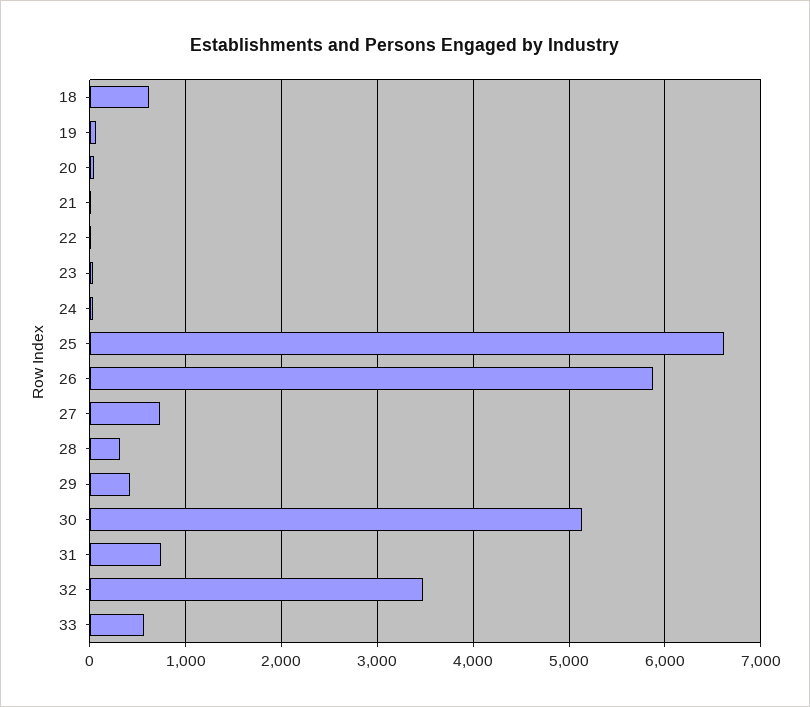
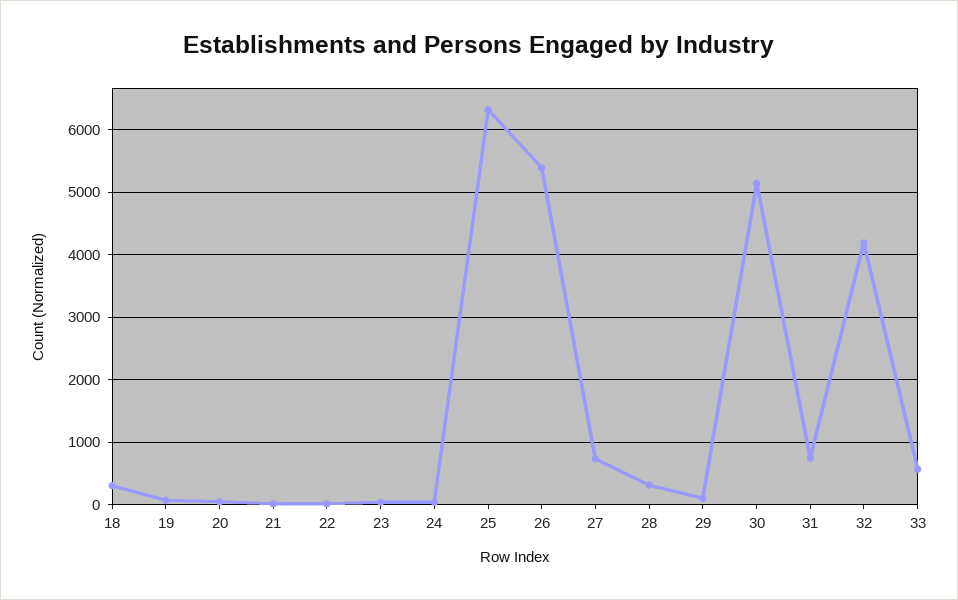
  {
-   "18": 600,
+   "18": 300,
    "19": 100,
    "20": 0,
    "21": 0,
    "22": 0,
    "23": 0,
    "24": 0,
-   "25": 6600,
+   "25": 6300,
-   "26": 5900,
+   "26": 5400,
    "27": 700,
    "28": 300,
-   "29": 400,
+   "29": 100,
    "30": 5100,
    "31": 700,
-   "32": 3500,
+   "32": 4200,
    "33": 600
  }

